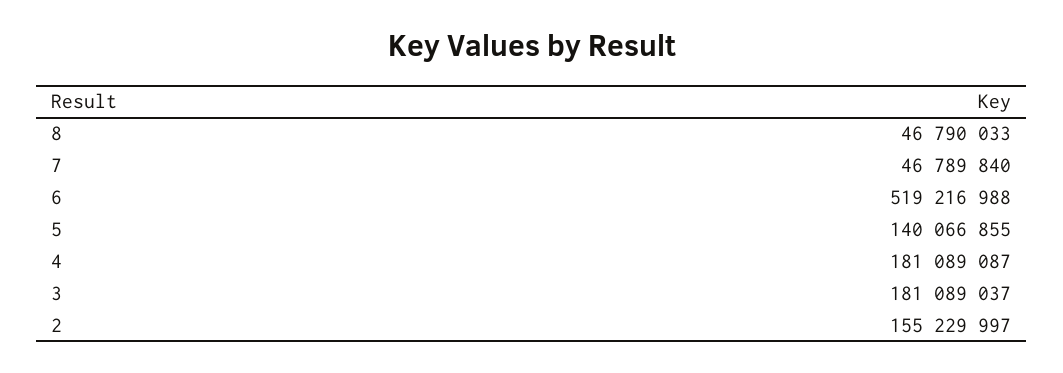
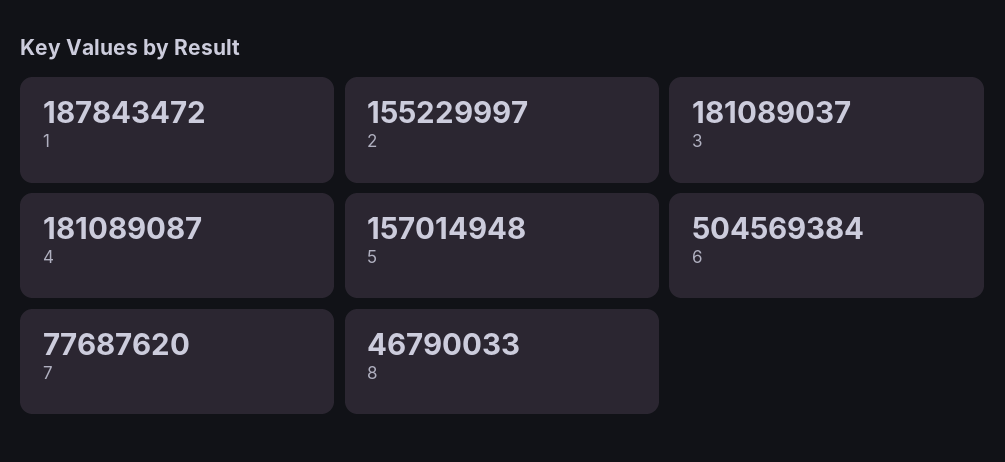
  {
    "8": 46790033,
-   "7": 46789840,
+   "7": 77687620,
-   "6": 519216988,
+   "6": 504569384,
-   "5": 140066855,
+   "5": 157014948,
    "4": 181089087,
    "3": 181089037,
-   "2": 155229997
+   "2": 155229997,
+   "1": 187843472
  }

